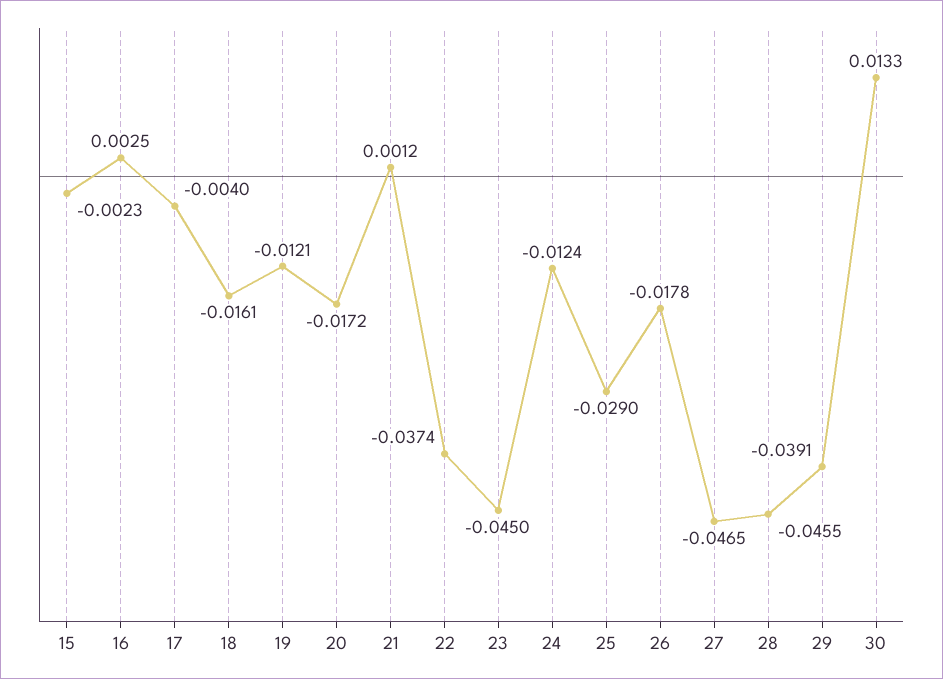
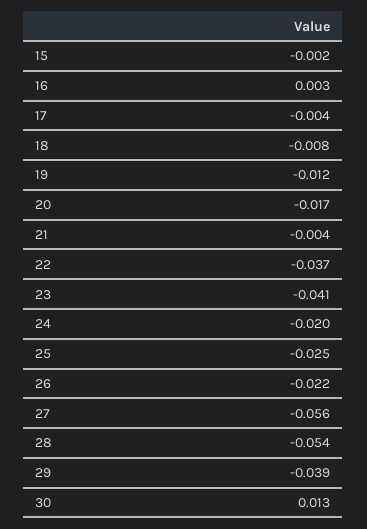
  {
    "15": -0.0023,
    "16": 0.0025,
    "17": -0.004,
-   "18": -0.0161,
+   "18": -0.008,
    "19": -0.0121,
    "20": -0.0172,
-   "21": 0.0012,
+   "21": -0.004,
    "22": -0.0374,
-   "23": -0.045,
+   "23": -0.041,
-   "24": -0.0124,
+   "24": -0.02,
-   "25": -0.029,
+   "25": -0.025,
-   "26": -0.0178,
+   "26": -0.022,
-   "27": -0.0465,
+   "27": -0.056,
-   "28": -0.0455,
+   "28": -0.054,
    "29": -0.0391,
    "30": 0.0133
  }

